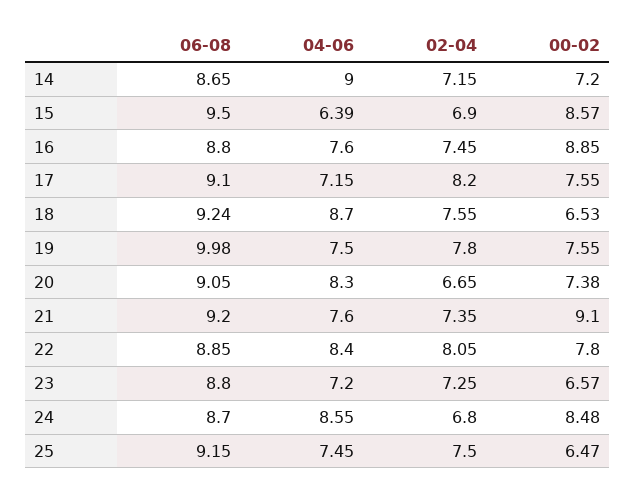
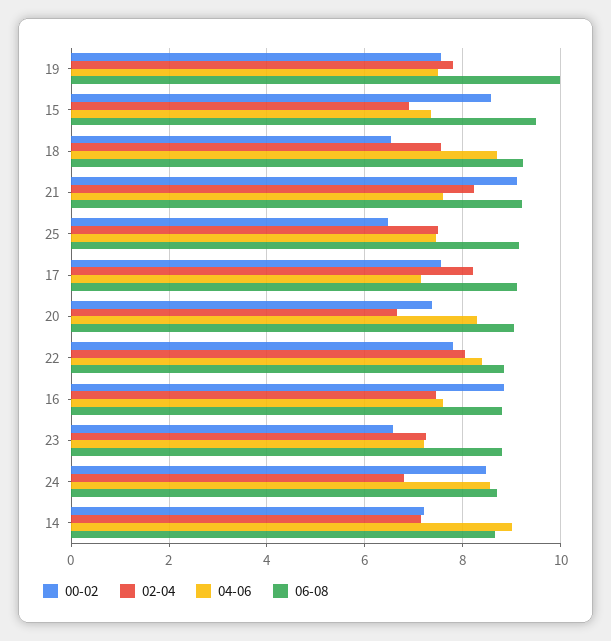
  {
    "06-08": {
      "14": 8.65,
      "15": 9.5,
      "16": 8.8,
      "17": 9.1,
      "18": 9.24,
      "19": 9.98,
      "20": 9.05,
      "21": 9.2,
      "22": 8.85,
      "23": 8.8,
      "24": 8.7,
      "25": 9.15
    },
    "04-06": {
      "14": 9,
-     "15": 6.39,
+     "15": 7.4,
      "16": 7.6,
      "17": 7.15,
      "18": 8.7,
      "19": 7.5,
      "20": 8.3,
      "21": 7.6,
      "22": 8.4,
      "23": 7.2,
      "24": 8.55,
      "25": 7.45
    },
    "02-04": {
      "14": 7.15,
      "15": 6.9,
      "16": 7.45,
      "17": 8.2,
      "18": 7.55,
      "19": 7.8,
      "20": 6.65,
-     "21": 7.35,
+     "21": 8.2,
      "22": 8.05,
      "23": 7.25,
      "24": 6.8,
      "25": 7.5
    },
    "00-02": {
      "14": 7.2,
      "15": 8.57,
      "16": 8.85,
      "17": 7.55,
      "18": 6.53,
      "19": 7.55,
      "20": 7.38,
      "21": 9.1,
      "22": 7.8,
      "23": 6.57,
      "24": 8.48,
      "25": 6.47
    }
  }

